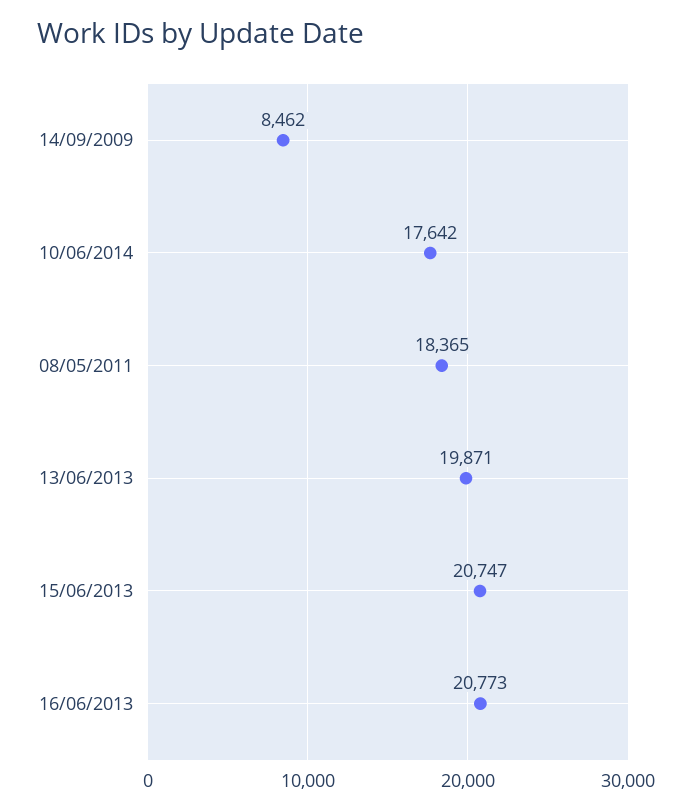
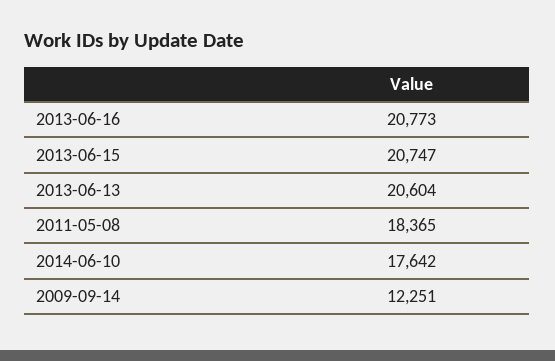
  {
-   "14/09/2009": 8462,
+   "14/09/2009": 12251,
    "10/06/2014": 17642,
    "08/05/2011": 18365,
-   "13/06/2013": 19871,
+   "13/06/2013": 20604,
    "15/06/2013": 20747,
    "16/06/2013": 20773
  }

